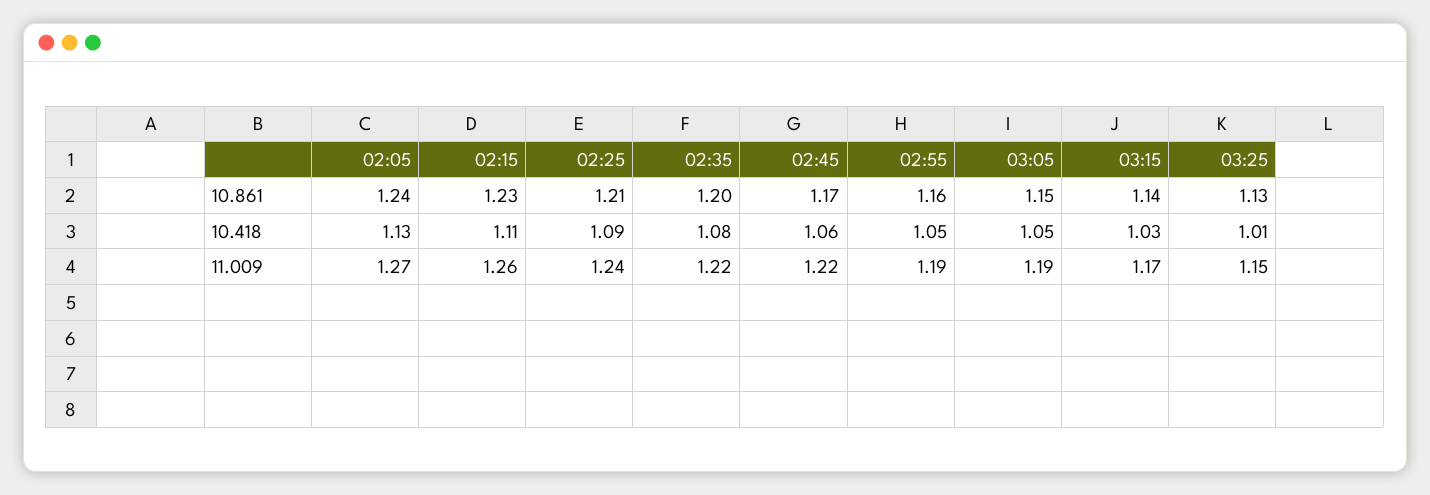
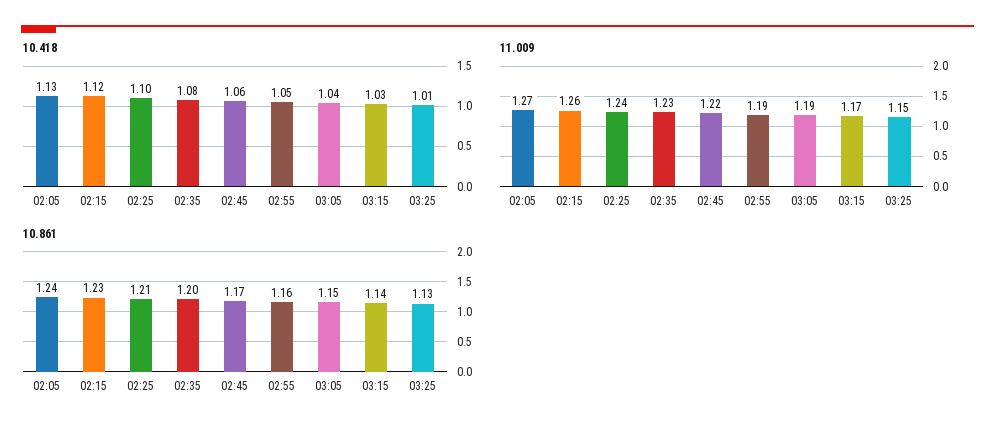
  {
    "10.861": {
      "02:05": 1.24,
      "02:15": 1.23,
      "02:25": 1.21,
      "02:35": 1.2,
      "02:45": 1.17,
      "02:55": 1.16,
      "03:05": 1.15,
      "03:15": 1.14,
      "03:25": 1.13
    },
    "10.418": {
      "02:05": 1.13,
-     "02:15": 1.11,
+     "02:15": 1.12,
-     "02:25": 1.09,
+     "02:25": 1.1,
      "02:35": 1.08,
      "02:45": 1.06,
      "02:55": 1.05,
-     "03:05": 1.05,
+     "03:05": 1.04,
      "03:15": 1.03,
      "03:25": 1.01
    },
    "11.009": {
      "02:05": 1.27,
      "02:15": 1.26,
      "02:25": 1.24,
-     "02:35": 1.22,
+     "02:35": 1.23,
      "02:45": 1.22,
      "02:55": 1.19,
      "03:05": 1.19,
      "03:15": 1.17,
      "03:25": 1.15
    }
  }

